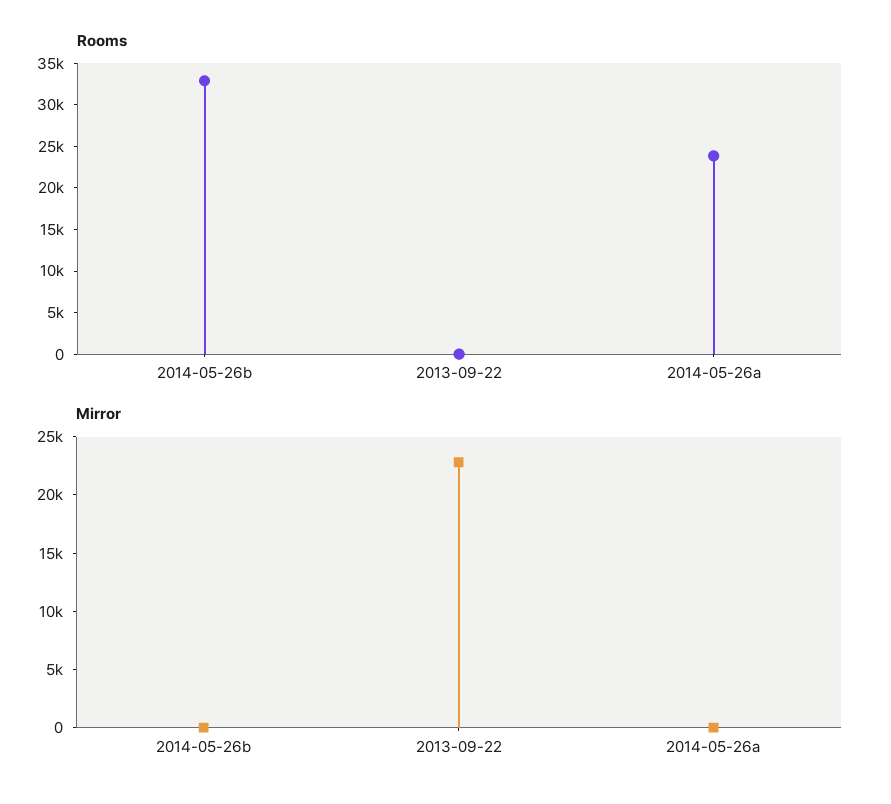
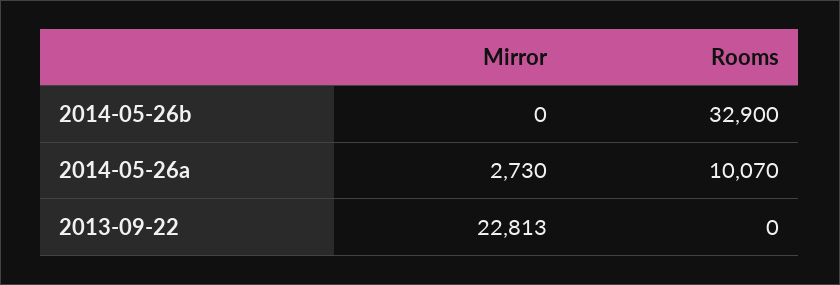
  {
    "Rooms": {
      "2014-05-26b": 32900,
      "2013-09-22": 0,
-     "2014-05-26a": 24000
+     "2014-05-26a": 10070
    },
    "Mirror": {
      "2014-05-26b": 0,
      "2013-09-22": 22813,
-     "2014-05-26a": 0
+     "2014-05-26a": 2730
    }
  }

